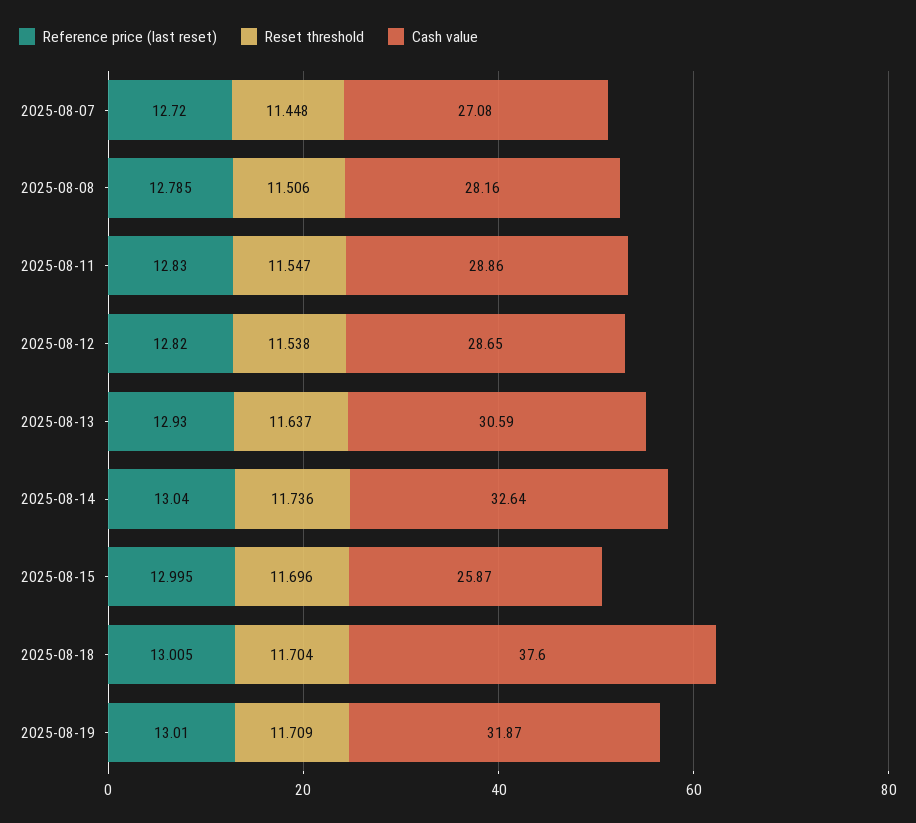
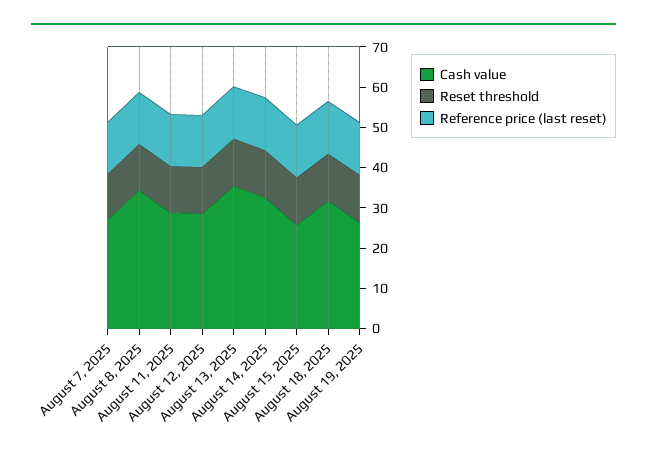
  {
    "Reference price (last reset)": {
      "2025-08-07": 12.72,
      "2025-08-08": 12.785,
      "2025-08-11": 12.83,
      "2025-08-12": 12.82,
      "2025-08-13": 12.93,
      "2025-08-14": 13.04,
      "2025-08-15": 12.995,
      "2025-08-18": 13.005,
      "2025-08-19": 13.01
    },
    "Reset threshold": {
      "2025-08-07": 11.448,
      "2025-08-08": 11.506,
      "2025-08-11": 11.547,
      "2025-08-12": 11.538,
      "2025-08-13": 11.637,
      "2025-08-14": 11.736,
      "2025-08-15": 11.696,
      "2025-08-18": 11.704,
      "2025-08-19": 11.709
    },
    "Cash value": {
      "2025-08-07": 27.08,
-     "2025-08-08": 28.16,
+     "2025-08-08": 34,
      "2025-08-11": 28.86,
      "2025-08-12": 28.65,
-     "2025-08-13": 30.59,
+     "2025-08-13": 36,
      "2025-08-14": 32.64,
      "2025-08-15": 25.87,
-     "2025-08-18": 37.6,
+     "2025-08-18": 32,
-     "2025-08-19": 31.87
+     "2025-08-19": 26
    }
  }

